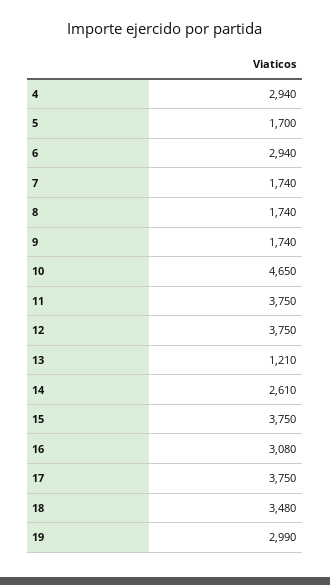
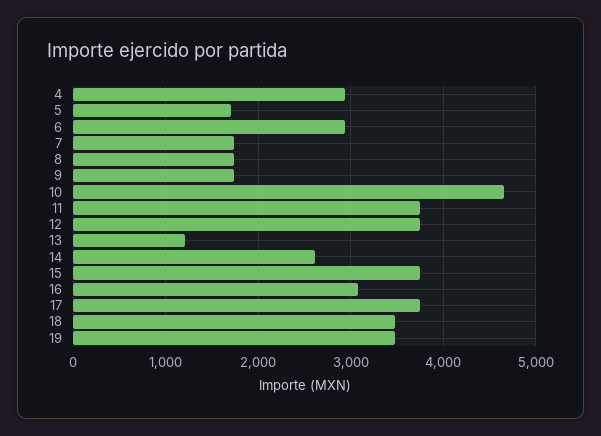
  {
    "4": 2940,
    "5": 1700,
    "6": 2940,
    "7": 1740,
    "8": 1740,
    "9": 1740,
    "10": 4650,
    "11": 3750,
    "12": 3750,
    "13": 1210,
    "14": 2610,
    "15": 3750,
    "16": 3080,
    "17": 3750,
    "18": 3480,
-   "19": 2990
+   "19": 3500
  }

